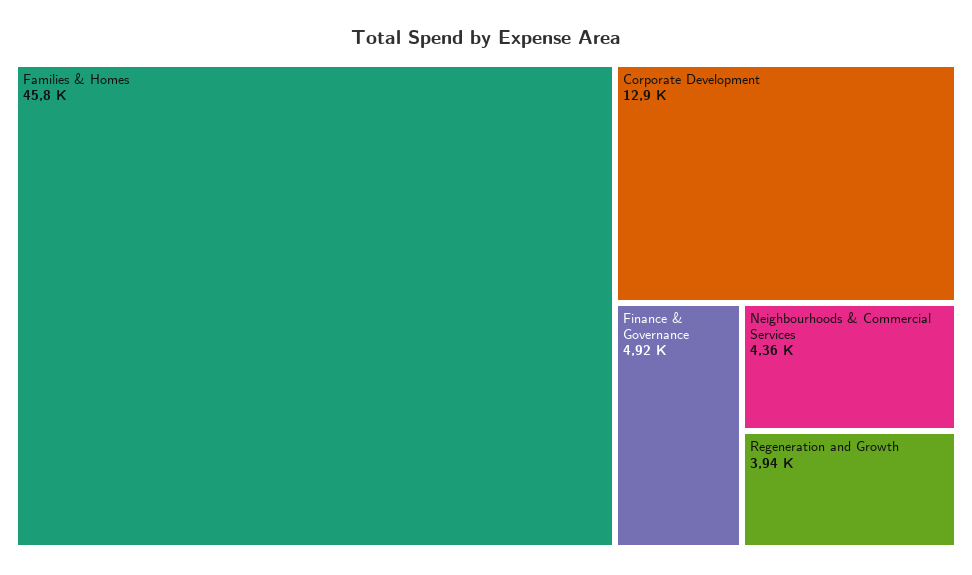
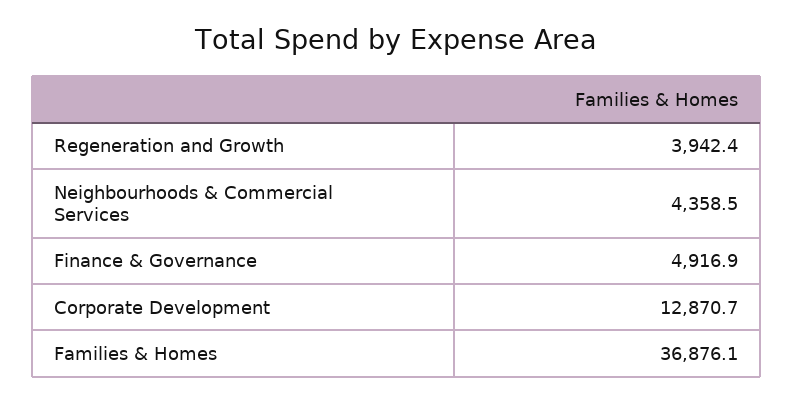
  {
-   "Families & Homes": 45800,
+   "Families & Homes": 36876.1,
    "Corporate Development": 12870.7,
    "Finance & Governance": 4916.9,
    "Neighbourhoods & Commercial Services": 4358.5,
    "Regeneration and Growth": 3942.4
  }

